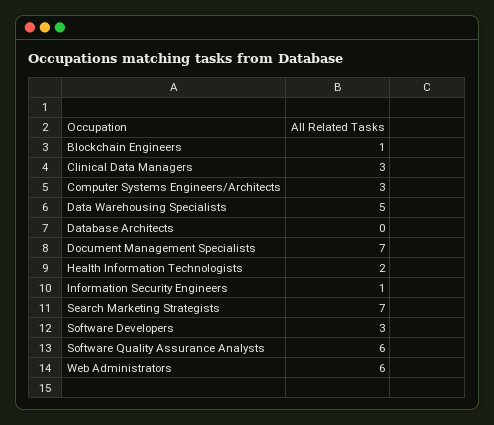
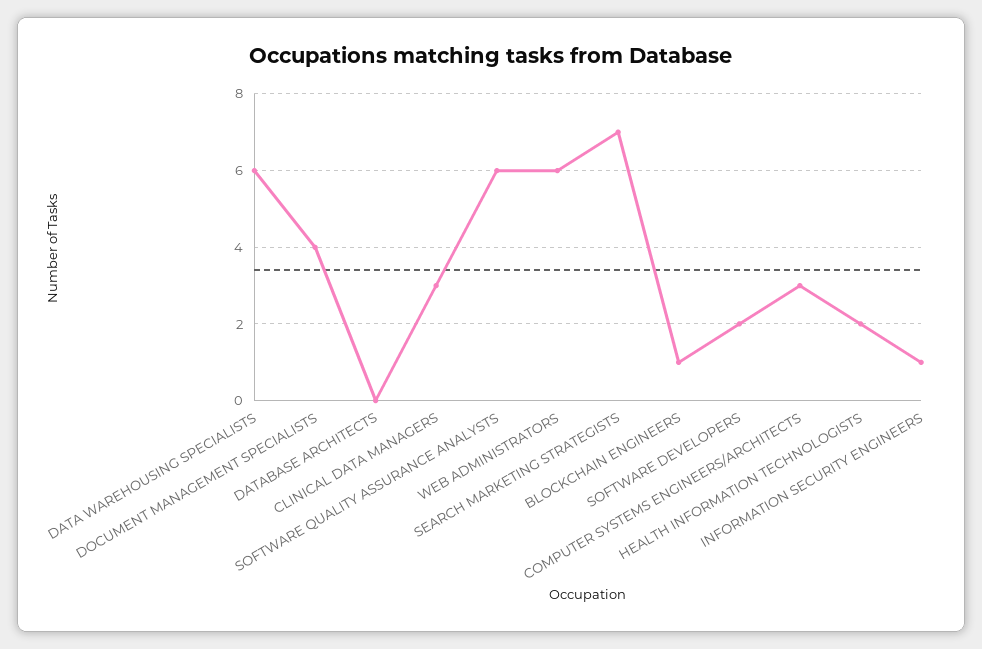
  {
    "Blockchain Engineers": 1,
    "Clinical Data Managers": 3,
    "Computer Systems Engineers/Architects": 3,
-   "Data Warehousing Specialists": 5,
+   "Data Warehousing Specialists": 6,
    "Database Architects": 0,
-   "Document Management Specialists": 7,
+   "Document Management Specialists": 4,
    "Health Information Technologists": 2,
    "Information Security Engineers": 1,
    "Search Marketing Strategists": 7,
-   "Software Developers": 3,
+   "Software Developers": 2,
    "Software Quality Assurance Analysts": 6,
    "Web Administrators": 6
  }

